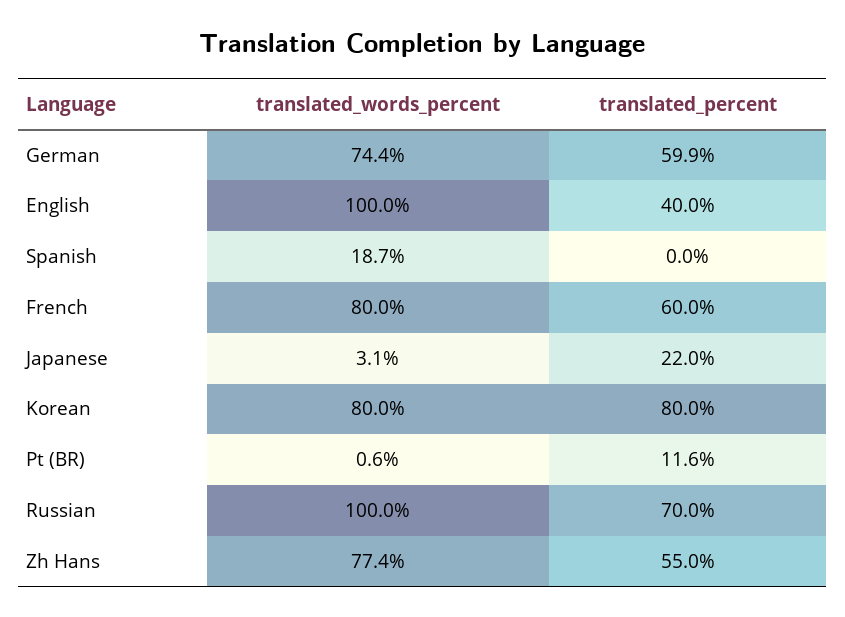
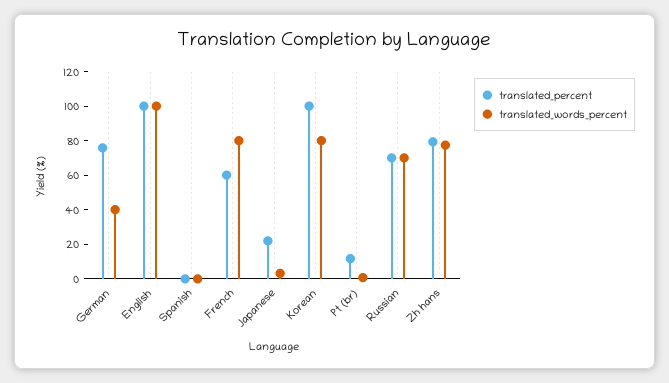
  {
    "translated_words_percent": {
-     "German": 74.4,
+     "German": 40,
      "English": 100,
-     "Spanish": 18.7,
+     "Spanish": 0,
      "French": 80,
      "Japanese": 3.1,
      "Korean": 80,
      "Pt (BR)": 0.6,
-     "Russian": 100,
+     "Russian": 70,
      "Zh Hans": 77.4
    },
    "translated_percent": {
-     "German": 59.9,
+     "German": 75,
-     "English": 40,
+     "English": 100,
      "Spanish": 0,
      "French": 60,
      "Japanese": 22,
-     "Korean": 80,
+     "Korean": 100,
      "Pt (BR)": 11.6,
      "Russian": 70,
-     "Zh Hans": 55
+     "Zh Hans": 80
    }
  }

